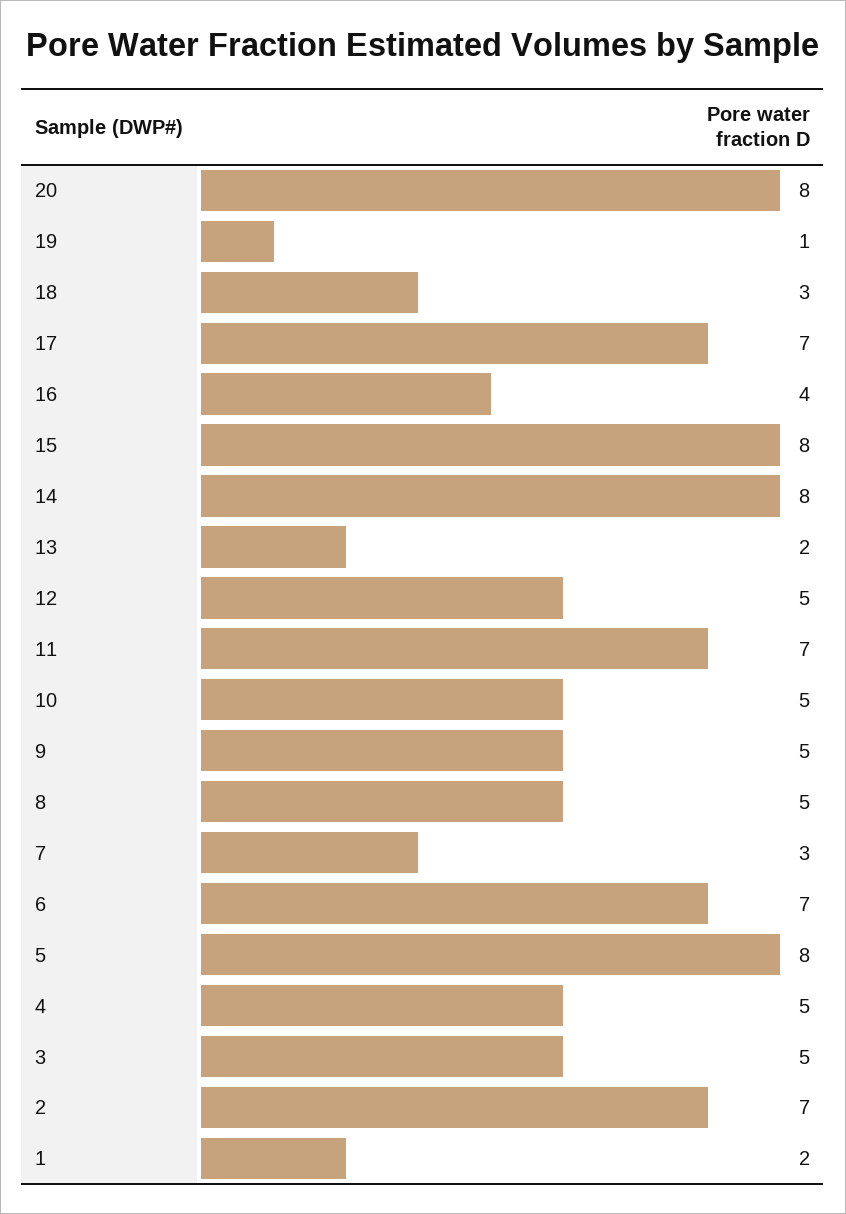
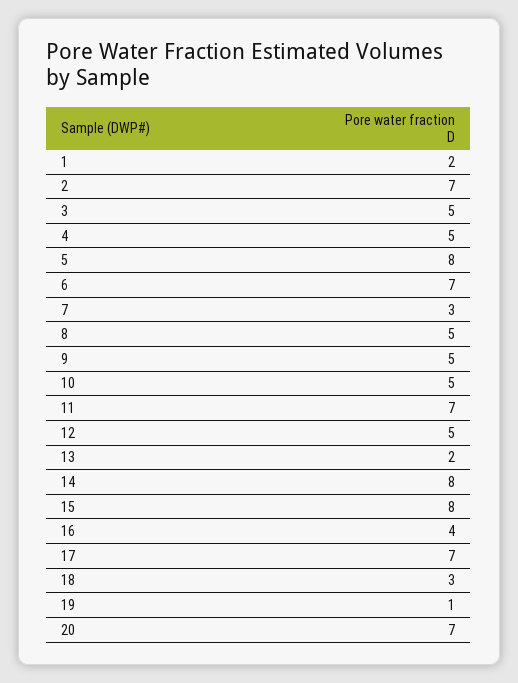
  {
-   "20": 8,
+   "20": 7,
    "19": 1,
    "18": 3,
    "17": 7,
    "16": 4,
    "15": 8,
    "14": 8,
    "13": 2,
    "12": 5,
    "11": 7,
    "10": 5,
    "9": 5,
    "8": 5,
    "7": 3,
    "6": 7,
    "5": 8,
    "4": 5,
    "3": 5,
    "2": 7,
    "1": 2
  }

